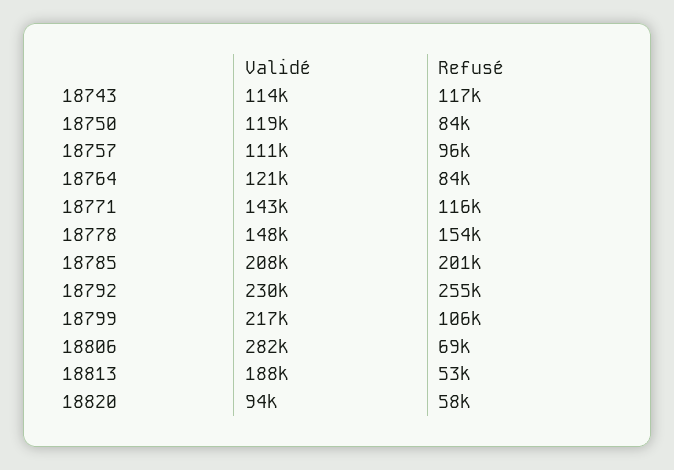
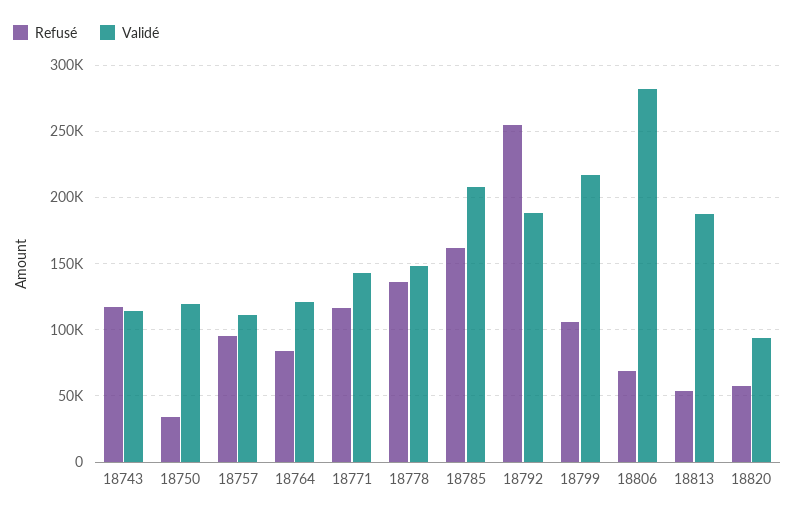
  {
    "Validé": {
      "18743": 114000,
      "18750": 119000,
      "18757": 111000,
      "18764": 121000,
      "18771": 143000,
      "18778": 148000,
      "18785": 208000,
-     "18792": 230000,
+     "18792": 190000,
      "18799": 217000,
      "18806": 282000,
      "18813": 188000,
      "18820": 94000
    },
    "Refusé": {
      "18743": 117000,
-     "18750": 84000,
+     "18750": 35000,
      "18757": 96000,
      "18764": 84000,
      "18771": 116000,
-     "18778": 154000,
+     "18778": 135000,
-     "18785": 201000,
+     "18785": 160000,
      "18792": 255000,
      "18799": 106000,
      "18806": 69000,
      "18813": 53000,
      "18820": 58000
    }
  }

